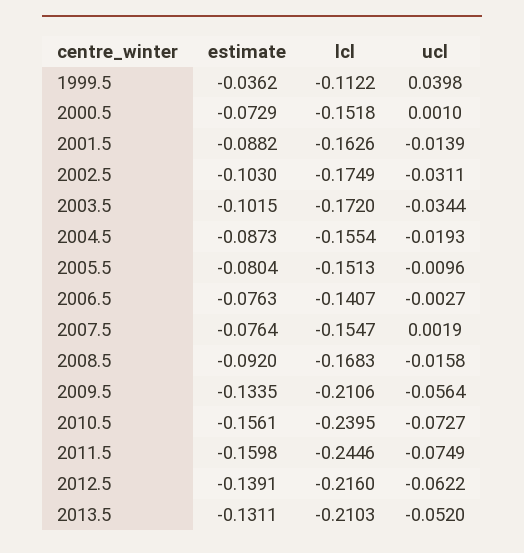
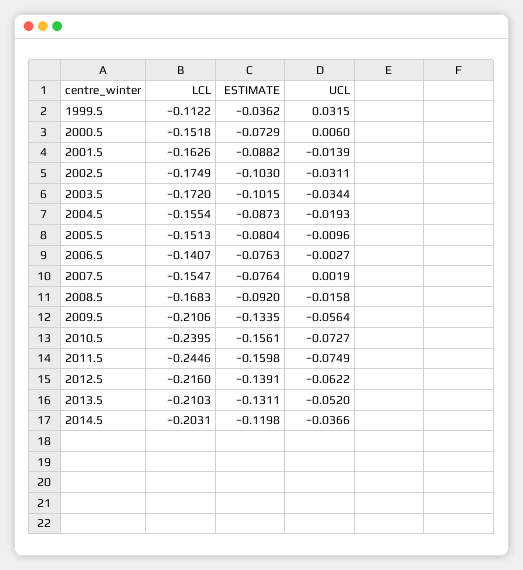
  {
    "estimate": {
      "1999.5": -0.0362,
      "2000.5": -0.0729,
      "2001.5": -0.0882,
      "2002.5": -0.103,
      "2003.5": -0.1015,
      "2004.5": -0.0873,
      "2005.5": -0.0804,
      "2006.5": -0.0763,
      "2007.5": -0.0764,
      "2008.5": -0.092,
      "2009.5": -0.1335,
      "2010.5": -0.1561,
      "2011.5": -0.1598,
      "2012.5": -0.1391,
-     "2013.5": -0.1311
+     "2013.5": -0.1311,
+     "2014.5": -0.1198
    },
    "lcl": {
      "1999.5": -0.1122,
      "2000.5": -0.1518,
      "2001.5": -0.1626,
      "2002.5": -0.1749,
      "2003.5": -0.172,
      "2004.5": -0.1554,
      "2005.5": -0.1513,
      "2006.5": -0.1407,
      "2007.5": -0.1547,
      "2008.5": -0.1683,
      "2009.5": -0.2106,
      "2010.5": -0.2395,
      "2011.5": -0.2446,
      "2012.5": -0.216,
-     "2013.5": -0.2103
+     "2013.5": -0.2103,
+     "2014.5": -0.2031
    },
    "ucl": {
-     "1999.5": 0.0398,
+     "1999.5": 0.0315,
-     "2000.5": 0.001,
+     "2000.5": 0.006,
      "2001.5": -0.0139,
      "2002.5": -0.0311,
      "2003.5": -0.0344,
      "2004.5": -0.0193,
      "2005.5": -0.0096,
      "2006.5": -0.0027,
      "2007.5": 0.0019,
      "2008.5": -0.0158,
      "2009.5": -0.0564,
      "2010.5": -0.0727,
      "2011.5": -0.0749,
      "2012.5": -0.0622,
-     "2013.5": -0.052
+     "2013.5": -0.052,
+     "2014.5": -0.0366
    }
  }

